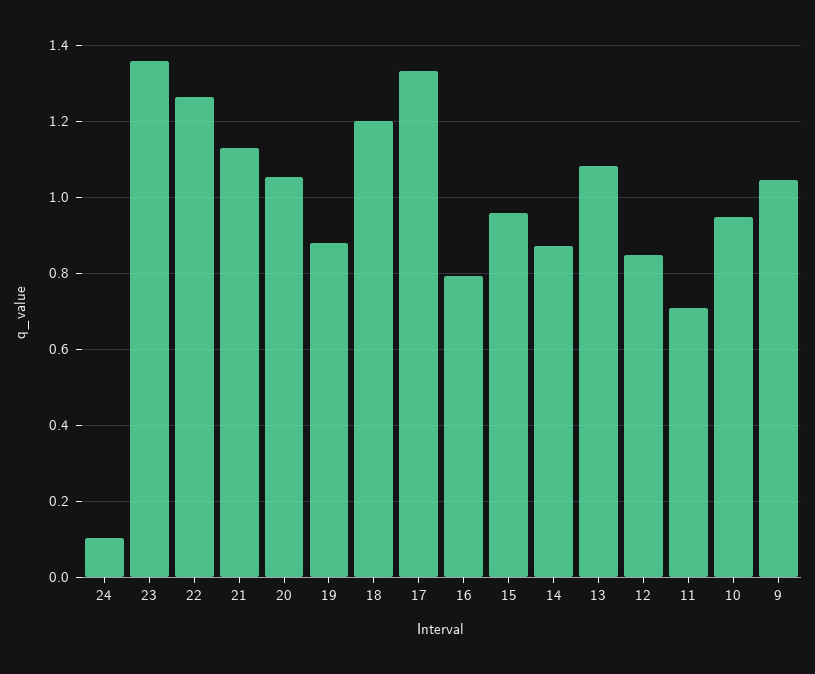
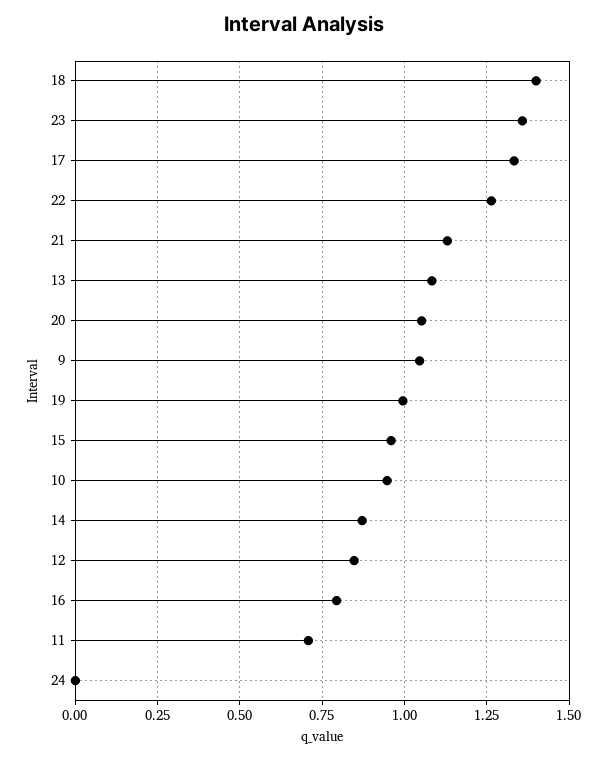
  {
-   "24": 0.1,
+   "24": 0,
    "23": 1.36,
    "22": 1.26,
    "21": 1.14,
    "20": 1.06,
-   "19": 0.88,
+   "19": 1,
-   "18": 1.2,
+   "18": 1.4,
    "17": 1.34,
    "16": 0.8,
    "15": 0.96,
    "14": 0.88,
    "13": 1.08,
    "12": 0.84,
    "11": 0.7,
    "10": 0.94,
    "9": 1.04
  }

